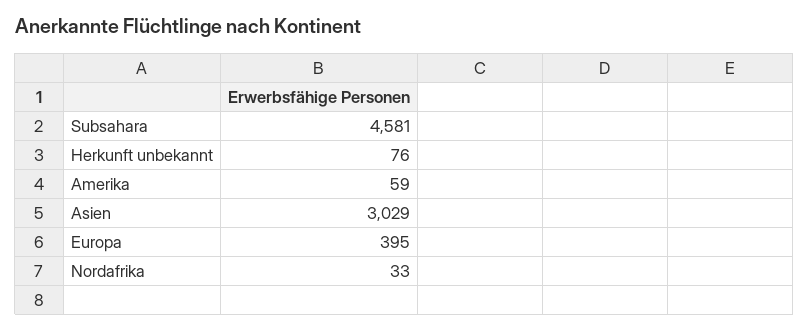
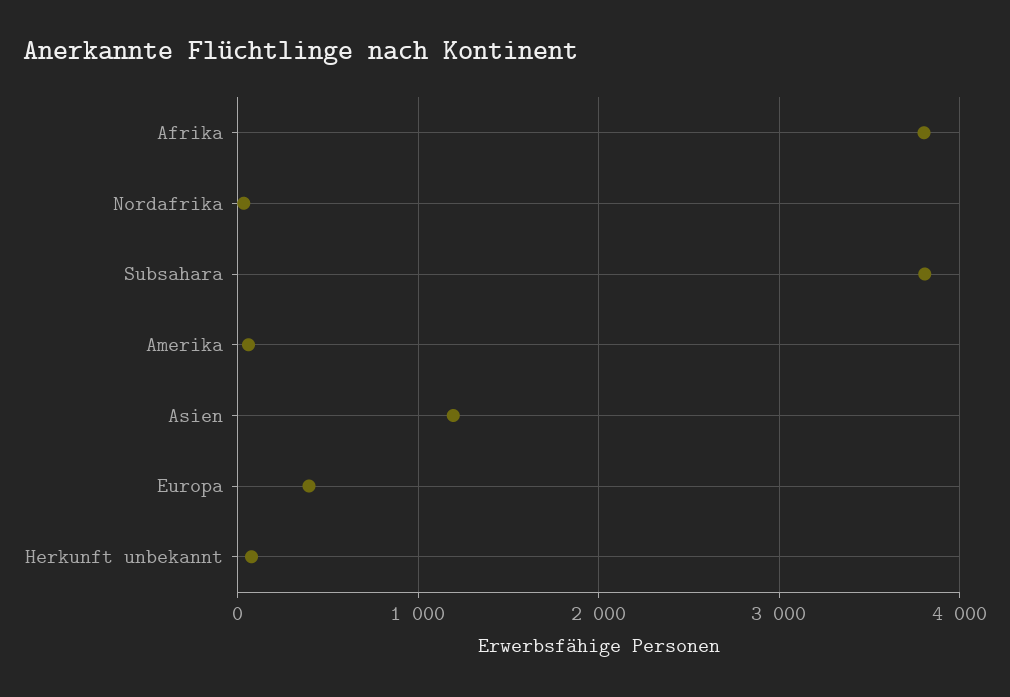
  {
-   "Subsahara": 4581,
+   "Subsahara": 3800,
    "Herkunft unbekannt": 76,
    "Amerika": 59,
-   "Asien": 3029,
+   "Asien": 1200,
    "Europa": 395,
-   "Nordafrika": 33
+   "Nordafrika": 33,
+   "Afrika": 3800
  }

